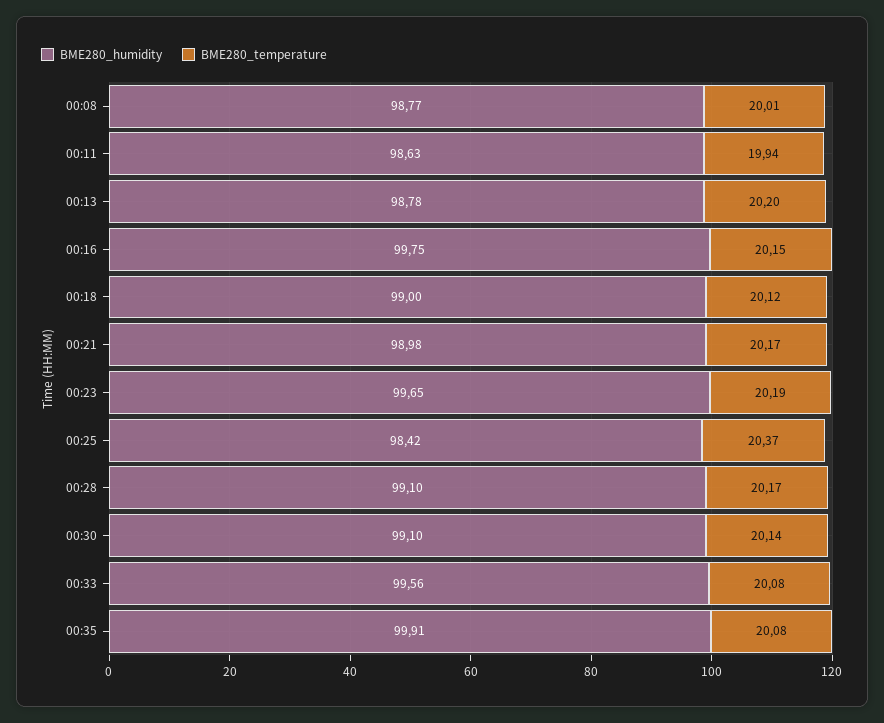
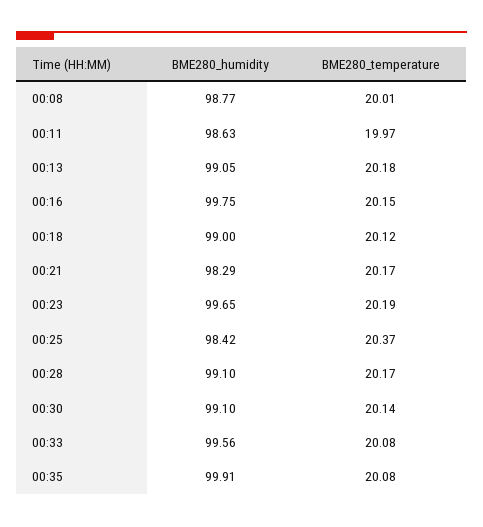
  {
    "BME280_humidity": {
      "00:08": 98.77,
      "00:11": 98.63,
-     "00:13": 98.78,
+     "00:13": 99.05,
      "00:16": 99.75,
      "00:18": 99,
-     "00:21": 98.98,
+     "00:21": 98.29,
      "00:23": 99.65,
      "00:25": 98.42,
      "00:28": 99.1,
      "00:30": 99.1,
      "00:33": 99.56,
      "00:35": 99.91
    },
    "BME280_temperature": {
      "00:08": 20.01,
-     "00:11": 19.94,
+     "00:11": 19.97,
-     "00:13": 20.2,
+     "00:13": 20.18,
      "00:16": 20.15,
      "00:18": 20.12,
      "00:21": 20.17,
      "00:23": 20.19,
      "00:25": 20.37,
      "00:28": 20.17,
      "00:30": 20.14,
      "00:33": 20.08,
      "00:35": 20.08
    }
  }

